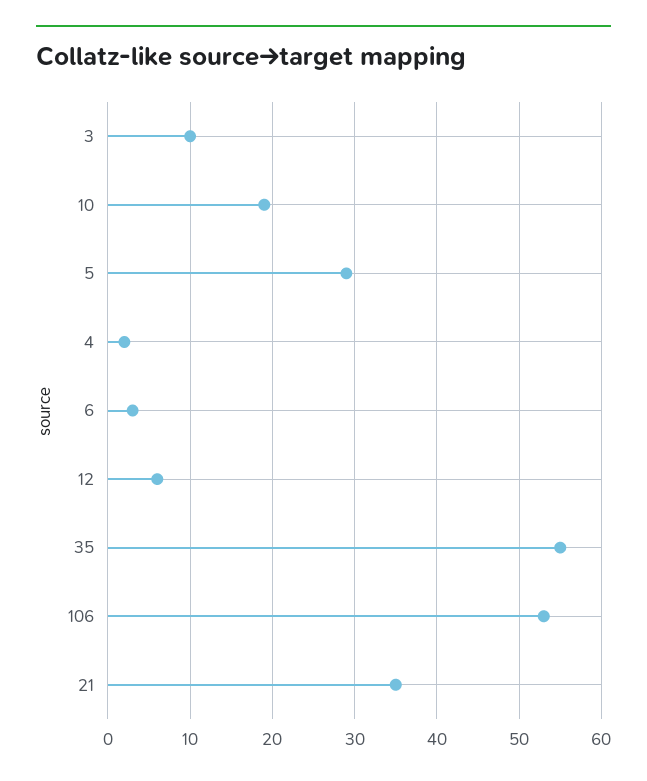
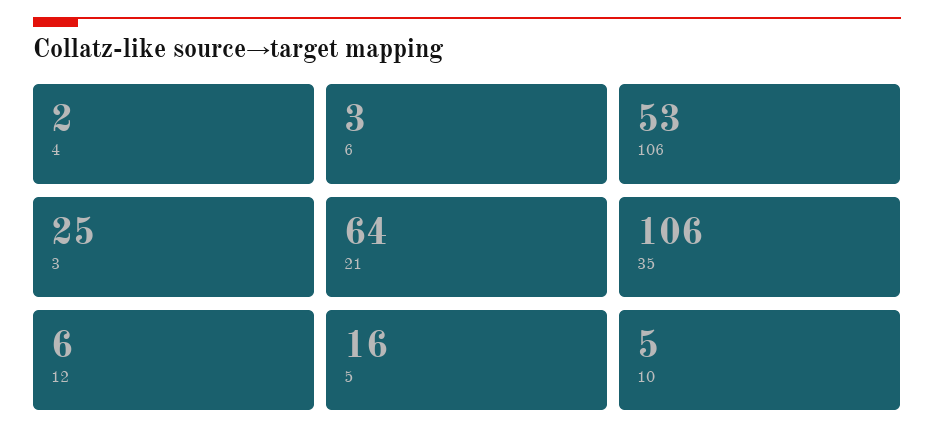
  {
-   "3": 10,
+   "3": 25,
-   "10": 19,
+   "10": 5,
-   "5": 29,
+   "5": 16,
    "4": 2,
    "6": 3,
    "12": 6,
-   "35": 55,
+   "35": 106,
    "106": 53,
-   "21": 35
+   "21": 64
  }

